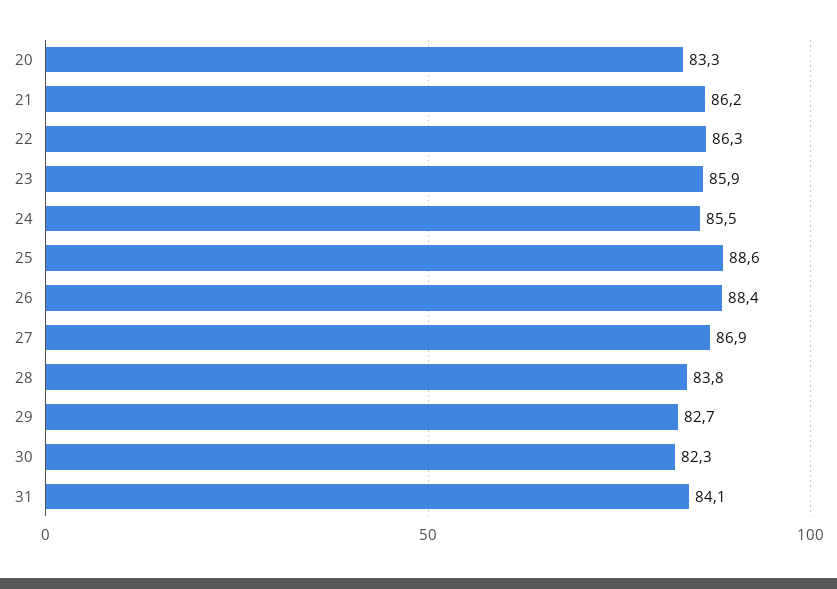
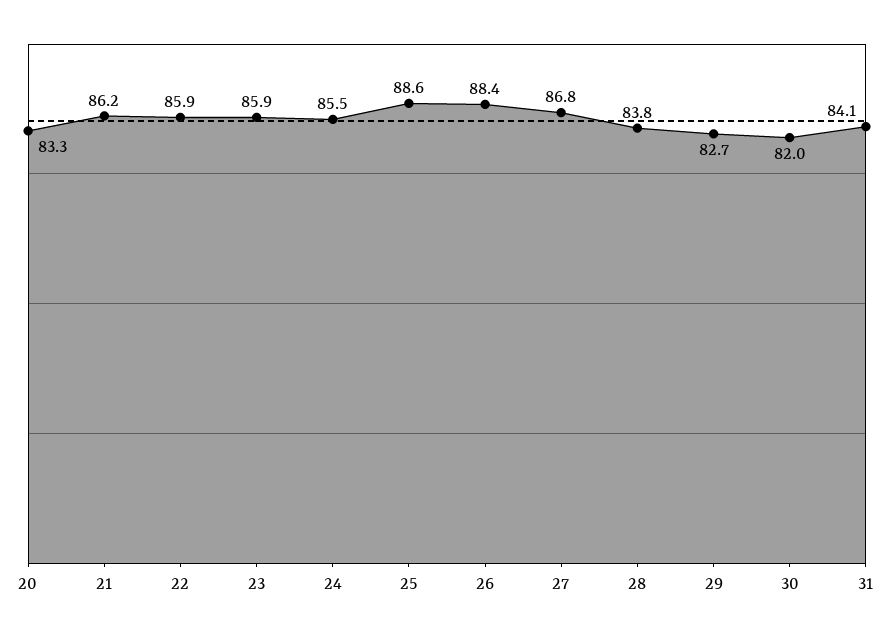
  {
    "20": 83.3,
    "21": 86.2,
-   "22": 86.3,
+   "22": 85.9,
    "23": 85.9,
    "24": 85.5,
    "25": 88.6,
    "26": 88.4,
-   "27": 86.9,
+   "27": 86.8,
    "28": 83.8,
    "29": 82.7,
-   "30": 82.3,
+   "30": 82,
    "31": 84.1
  }

